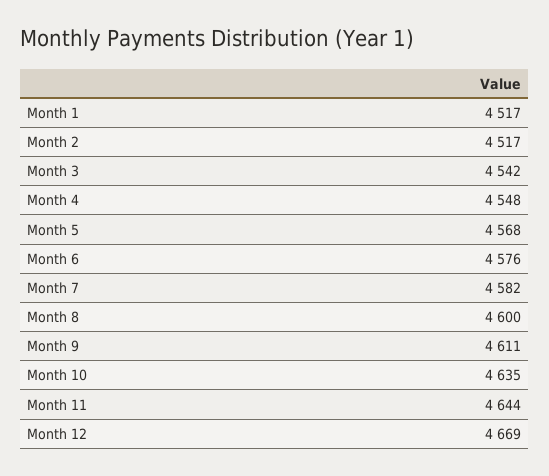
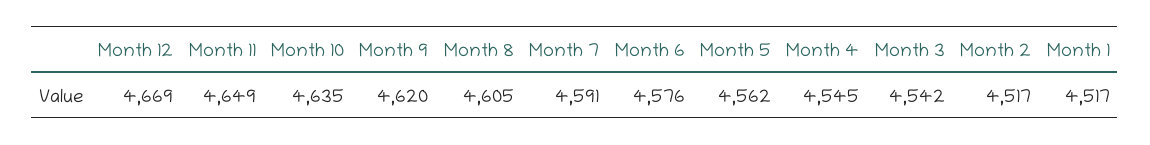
  {
    "Month 1": 4517,
    "Month 2": 4517,
    "Month 3": 4542,
-   "Month 4": 4548,
+   "Month 4": 4545,
-   "Month 5": 4568,
+   "Month 5": 4562,
    "Month 6": 4576,
-   "Month 7": 4582,
+   "Month 7": 4591,
-   "Month 8": 4600,
+   "Month 8": 4605,
-   "Month 9": 4611,
+   "Month 9": 4620,
    "Month 10": 4635,
-   "Month 11": 4644,
+   "Month 11": 4649,
    "Month 12": 4669
  }

